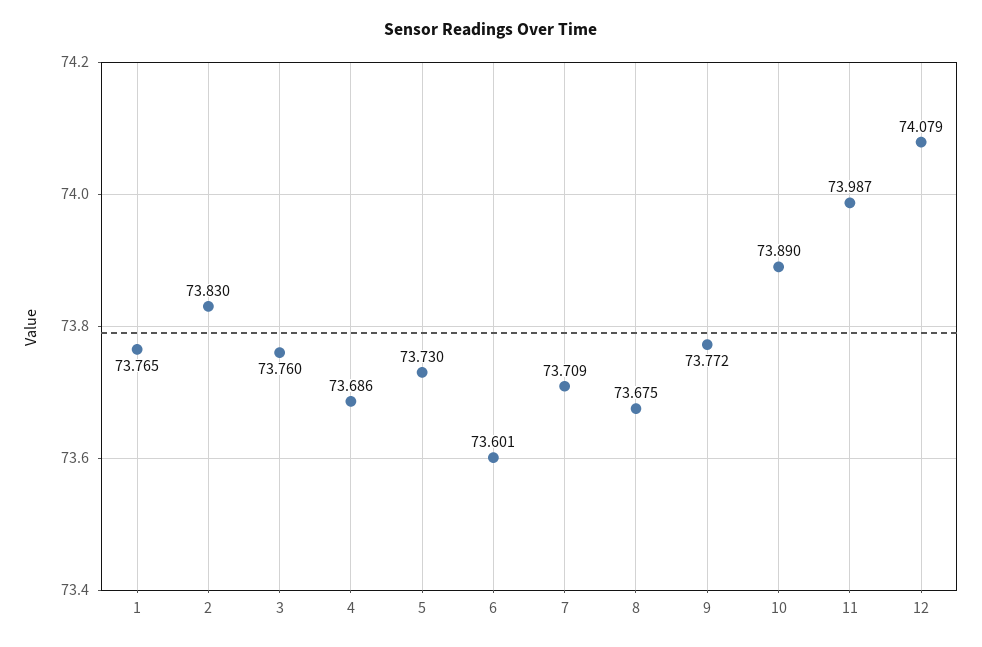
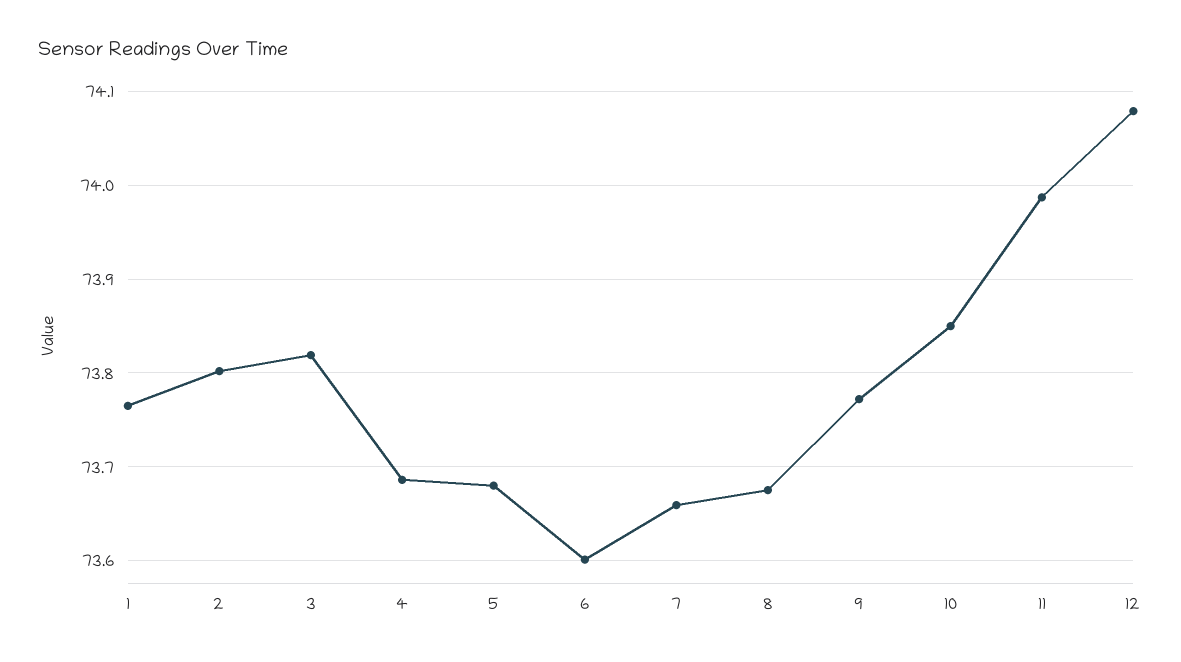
  {
    "1": 73.765,
-   "2": 73.83,
+   "2": 73.8,
-   "3": 73.76,
+   "3": 73.82,
    "4": 73.686,
-   "5": 73.73,
+   "5": 73.68,
    "6": 73.601,
-   "7": 73.709,
+   "7": 73.66,
    "8": 73.675,
    "9": 73.772,
-   "10": 73.89,
+   "10": 73.85,
    "11": 73.987,
    "12": 74.079
  }

